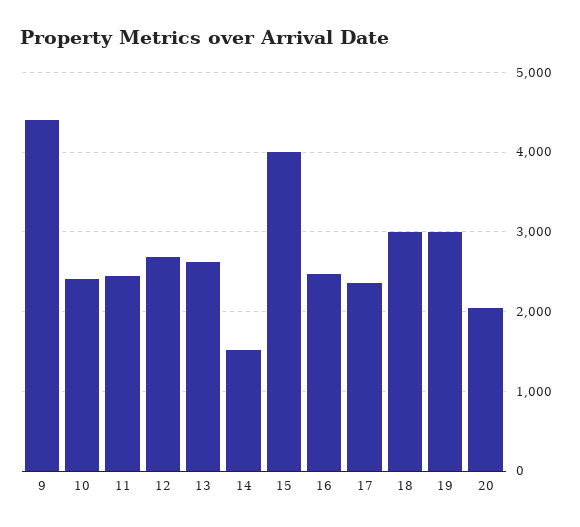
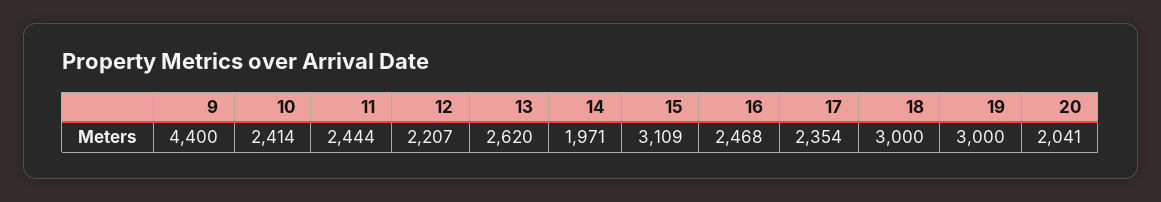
  {
    "9": 4400,
    "10": 2414,
    "11": 2444,
-   "12": 2700,
+   "12": 2207,
    "13": 2620,
-   "14": 1500,
+   "14": 1971,
-   "15": 4000,
+   "15": 3109,
    "16": 2468,
    "17": 2354,
    "18": 3000,
    "19": 3000,
    "20": 2041
  }

